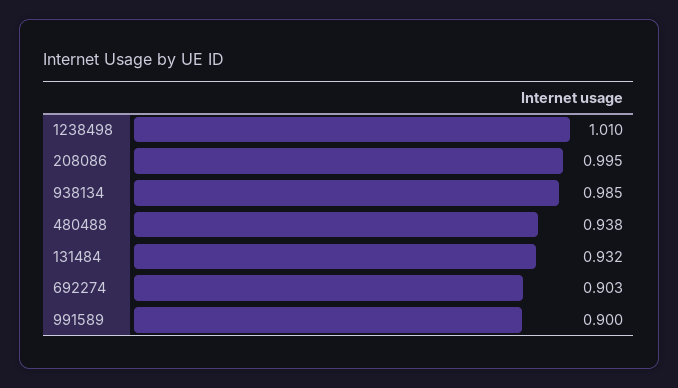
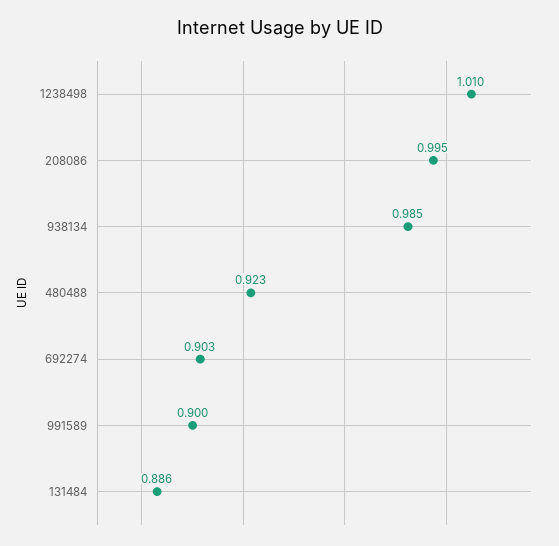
  {
    "1238498": 1.01,
    "208086": 0.995,
    "938134": 0.985,
-   "480488": 0.938,
+   "480488": 0.923,
-   "131484": 0.932,
+   "131484": 0.886,
    "692274": 0.903,
    "991589": 0.9
  }

